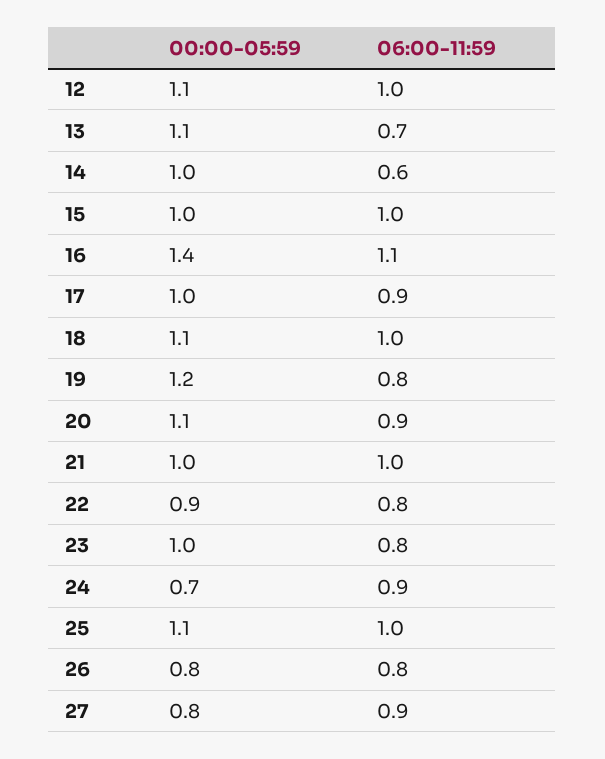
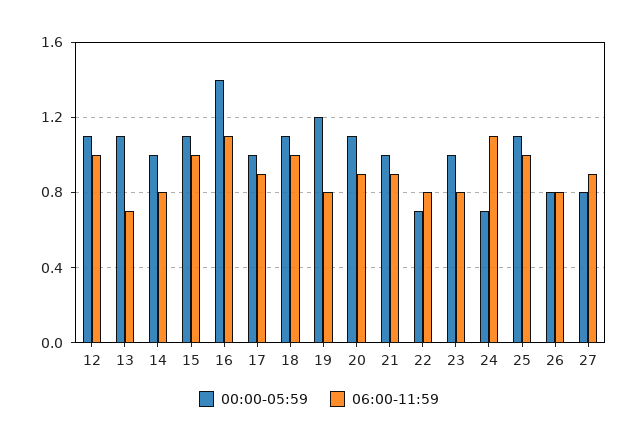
  {
    "00:00-05:59": {
      "12": 1.1,
      "13": 1.1,
      "14": 1,
-     "15": 1,
+     "15": 1.1,
      "16": 1.4,
      "17": 1,
      "18": 1.1,
      "19": 1.2,
      "20": 1.1,
      "21": 1,
-     "22": 0.9,
+     "22": 0.7,
      "23": 1,
      "24": 0.7,
      "25": 1.1,
      "26": 0.8,
      "27": 0.8
    },
    "06:00-11:59": {
      "12": 1,
      "13": 0.7,
-     "14": 0.6,
+     "14": 0.8,
      "15": 1,
      "16": 1.1,
      "17": 0.9,
      "18": 1,
      "19": 0.8,
      "20": 0.9,
-     "21": 1,
+     "21": 0.9,
      "22": 0.8,
      "23": 0.8,
-     "24": 0.9,
+     "24": 1.1,
      "25": 1,
      "26": 0.8,
      "27": 0.9
    }
  }

